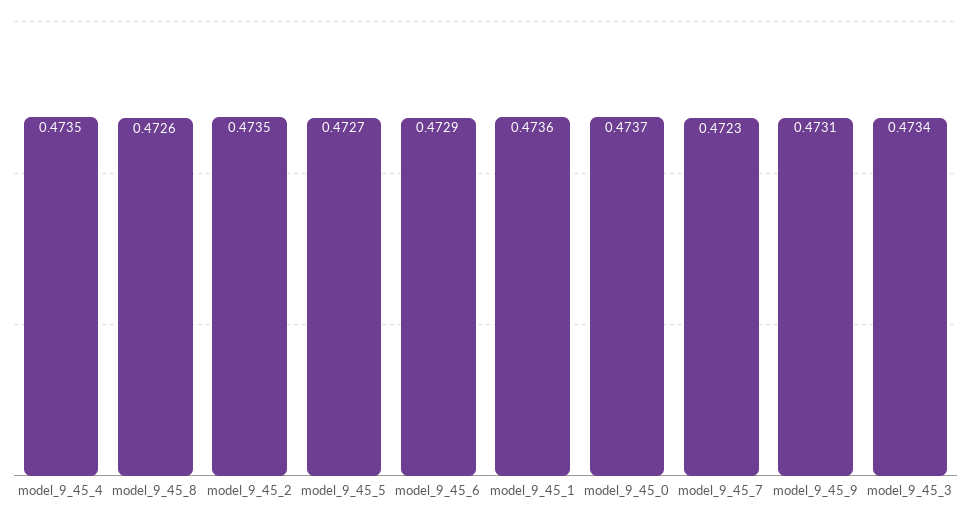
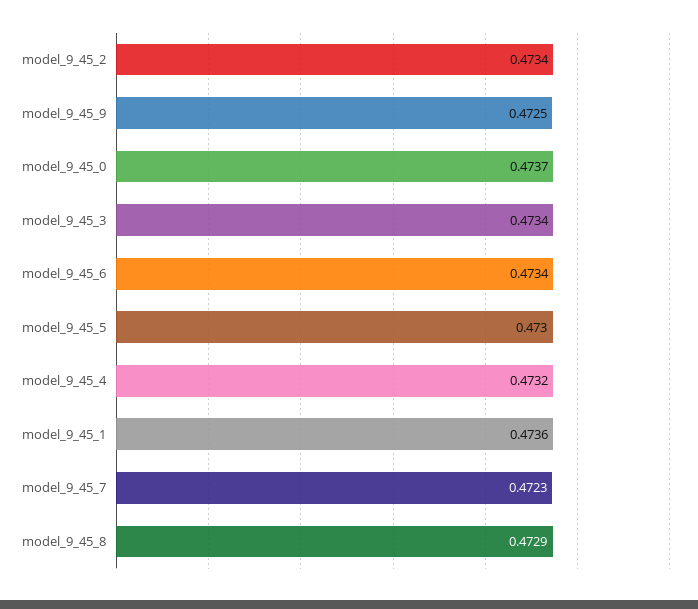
  {
-   "model_9_45_4": 0.4735,
+   "model_9_45_4": 0.4732,
-   "model_9_45_8": 0.4726,
+   "model_9_45_8": 0.4729,
-   "model_9_45_2": 0.4735,
+   "model_9_45_2": 0.4734,
-   "model_9_45_5": 0.4727,
+   "model_9_45_5": 0.473,
-   "model_9_45_6": 0.4729,
+   "model_9_45_6": 0.4734,
    "model_9_45_1": 0.4736,
    "model_9_45_0": 0.4737,
    "model_9_45_7": 0.4723,
-   "model_9_45_9": 0.4731,
+   "model_9_45_9": 0.4725,
    "model_9_45_3": 0.4734
  }

